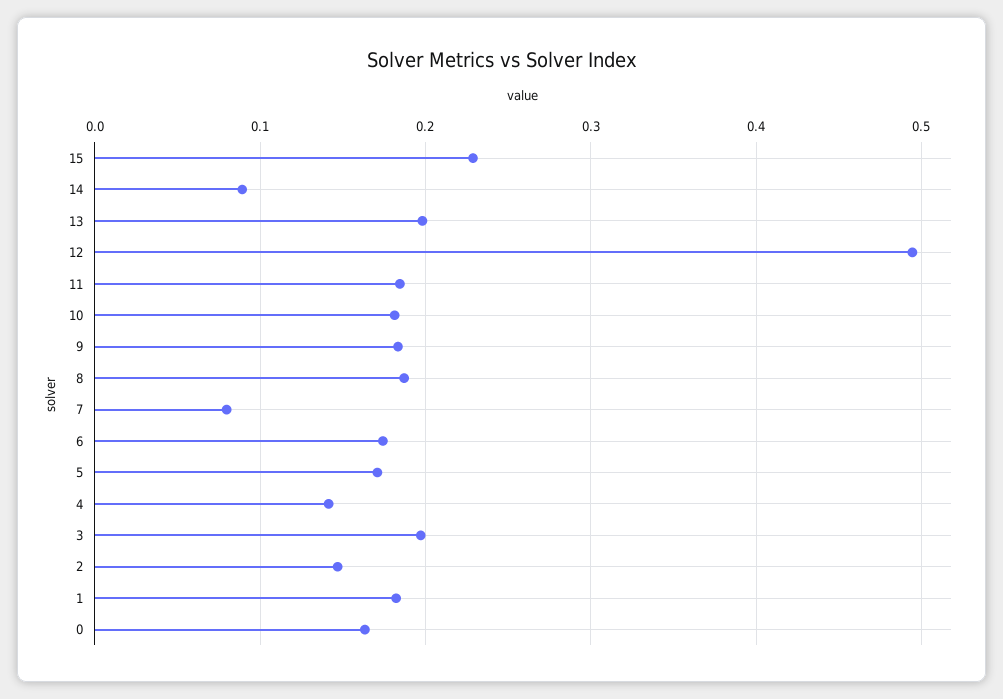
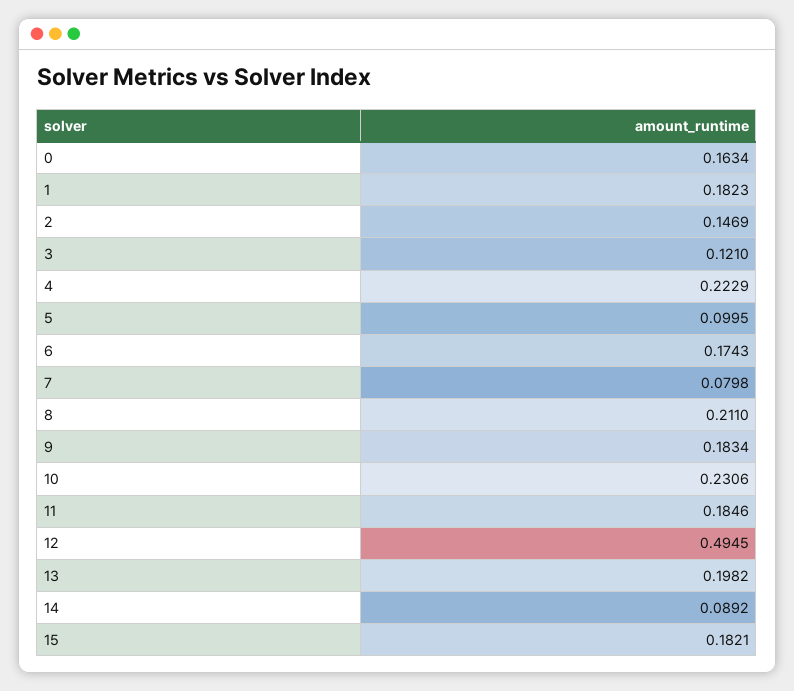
  {
-   "15": 0.23,
+   "15": 0.1821,
    "14": 0.0892,
    "13": 0.1982,
    "12": 0.4945,
    "11": 0.1846,
-   "10": 0.18,
+   "10": 0.2306,
    "9": 0.1834,
-   "8": 0.19,
+   "8": 0.211,
    "7": 0.0798,
    "6": 0.1743,
-   "5": 0.17,
+   "5": 0.0995,
-   "4": 0.14,
+   "4": 0.2229,
-   "3": 0.2,
+   "3": 0.121,
    "2": 0.1469,
    "1": 0.1823,
    "0": 0.1634
  }

